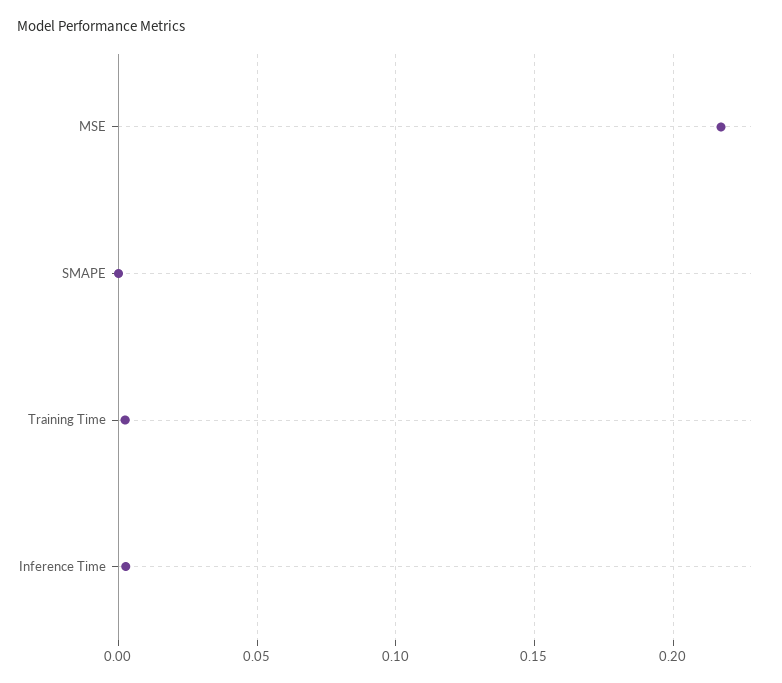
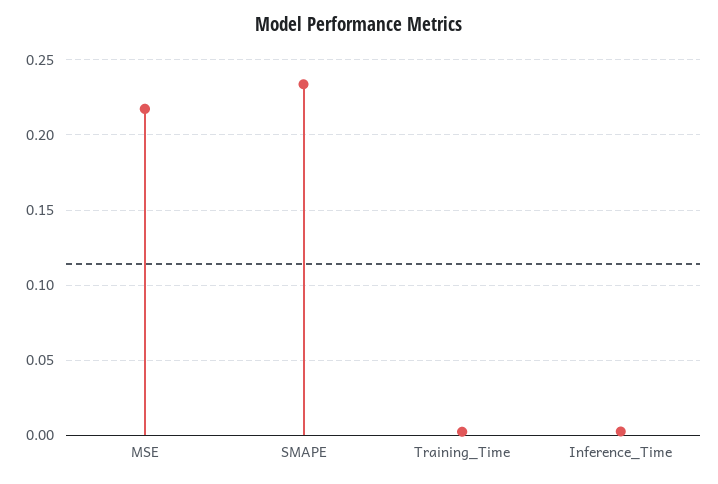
  {
    "MSE": 0.215,
-   "SMAPE": 0,
+   "SMAPE": 0.235,
    "Training Time": 0,
    "Inference Time": 0.005
  }

